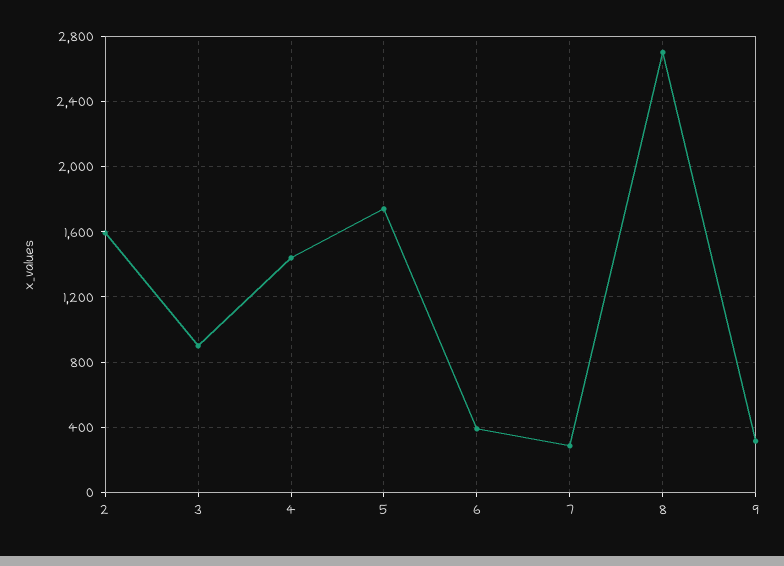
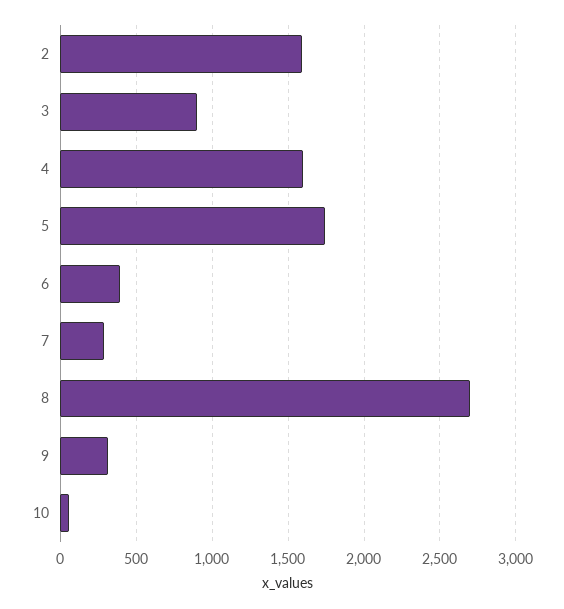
  {
    "2": 1600,
    "3": 900,
-   "4": 1450,
+   "4": 1600,
    "5": 1750,
    "6": 400,
    "7": 300,
    "8": 2700,
-   "9": 300
+   "9": 300,
+   "10": 50
  }

